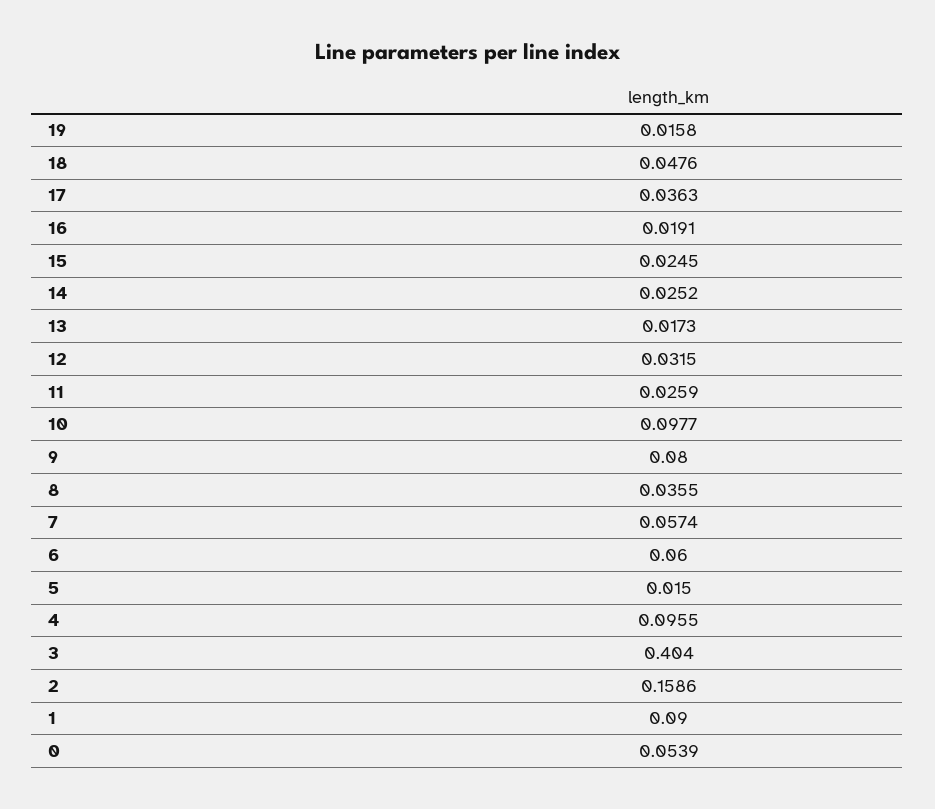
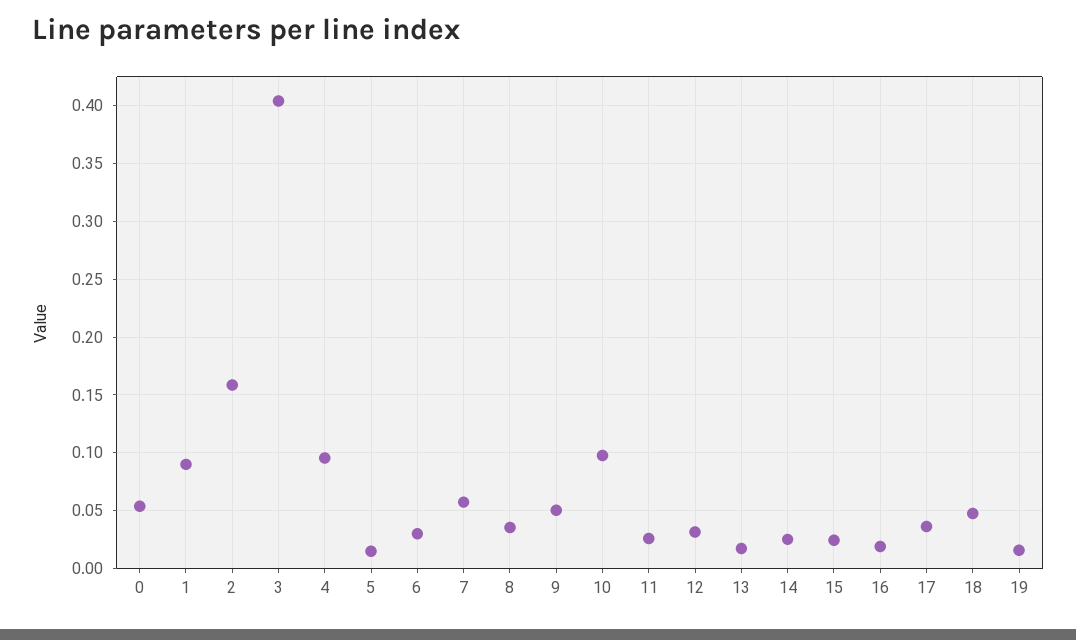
  {
    "19": 0.0158,
    "18": 0.0476,
    "17": 0.0363,
    "16": 0.0191,
    "15": 0.0245,
    "14": 0.0252,
    "13": 0.0173,
    "12": 0.0315,
    "11": 0.0259,
    "10": 0.0977,
-   "9": 0.08,
+   "9": 0.05,
    "8": 0.0355,
    "7": 0.0574,
-   "6": 0.06,
+   "6": 0.03,
    "5": 0.015,
    "4": 0.0955,
    "3": 0.404,
    "2": 0.1586,
    "1": 0.09,
    "0": 0.0539
  }

